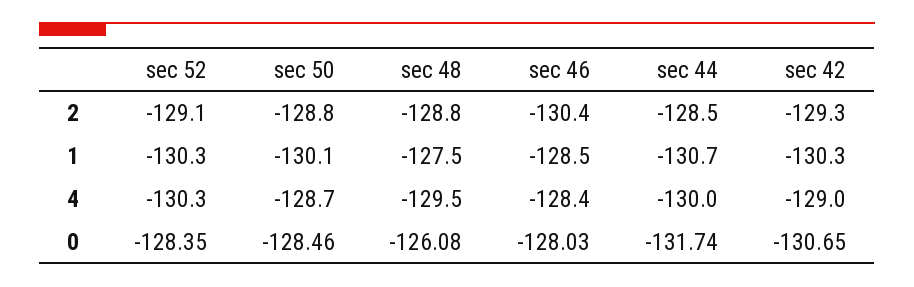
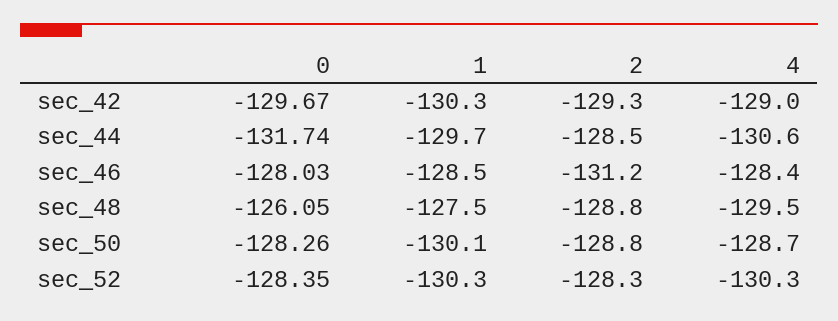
  {
    "sec 52": {
-     "2": -129.1,
+     "2": -128.3,
      "1": -130.3,
      "4": -130.3,
      "0": -128.35
    },
    "sec 50": {
      "2": -128.8,
      "1": -130.1,
      "4": -128.7,
-     "0": -128.46
+     "0": -128.26
    },
    "sec 48": {
      "2": -128.8,
      "1": -127.5,
      "4": -129.5,
-     "0": -126.08
+     "0": -126.05
    },
    "sec 46": {
-     "2": -130.4,
+     "2": -131.2,
      "1": -128.5,
      "4": -128.4,
      "0": -128.03
    },
    "sec 44": {
      "2": -128.5,
-     "1": -130.7,
+     "1": -129.7,
-     "4": -130,
+     "4": -130.6,
      "0": -131.74
    },
    "sec 42": {
      "2": -129.3,
      "1": -130.3,
      "4": -129,
-     "0": -130.65
+     "0": -129.67
    }
  }

